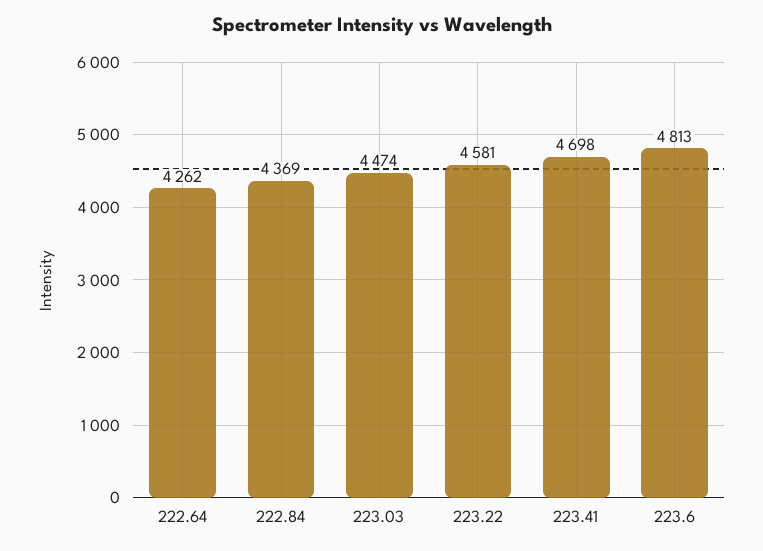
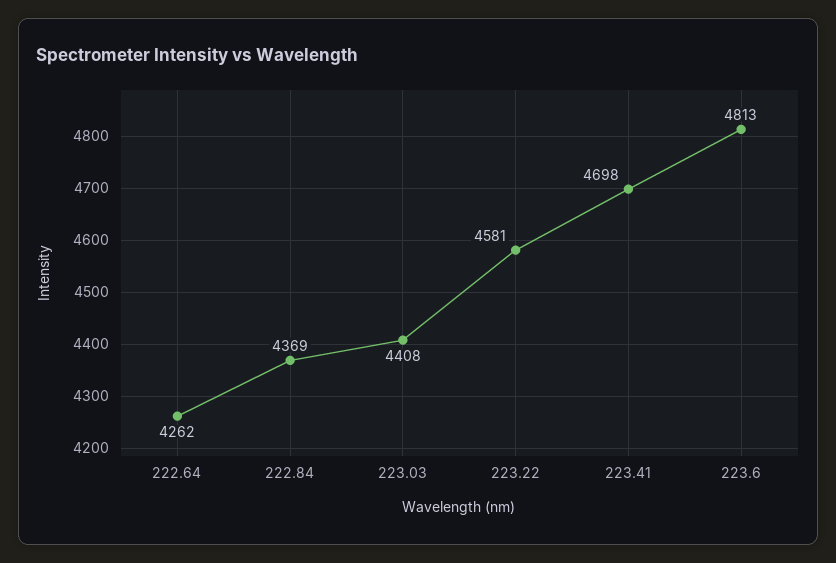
  {
    "222.64": 4262,
    "222.84": 4369,
-   "223.03": 4474,
+   "223.03": 4408,
    "223.22": 4581,
    "223.41": 4698,
    "223.6": 4813
  }

